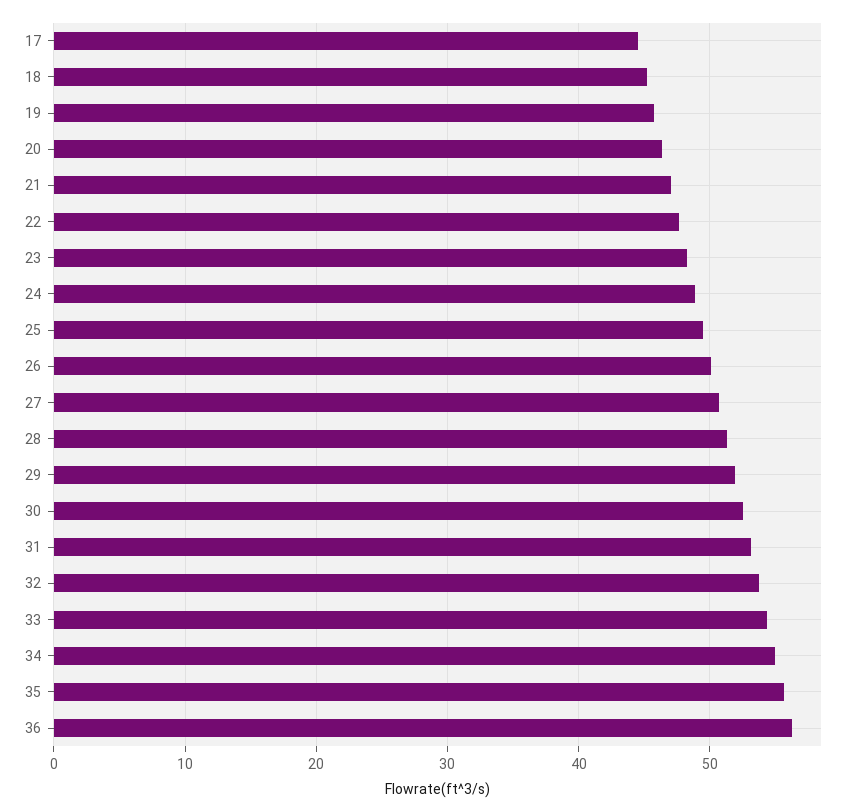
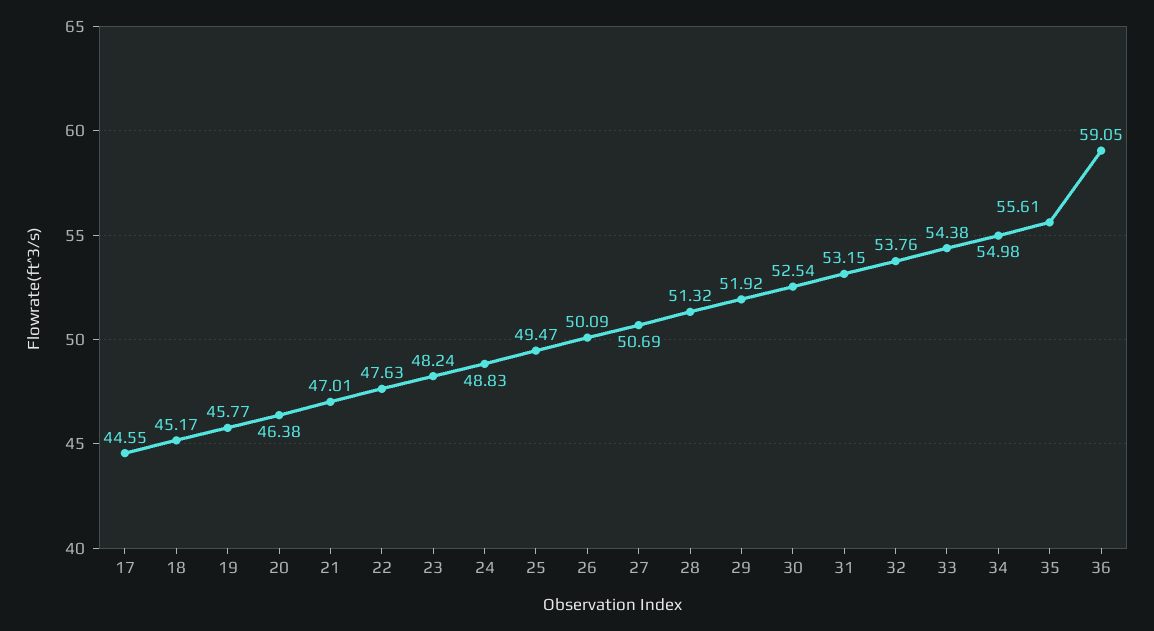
  {
    "17": 44.55,
    "18": 45.17,
    "19": 45.77,
    "20": 46.38,
    "21": 47.01,
    "22": 47.63,
    "23": 48.24,
    "24": 48.83,
    "25": 49.47,
    "26": 50.09,
    "27": 50.69,
    "28": 51.32,
    "29": 51.92,
    "30": 52.54,
    "31": 53.15,
    "32": 53.76,
    "33": 54.38,
    "34": 54.98,
    "35": 55.61,
-   "36": 56
+   "36": 59.05
  }

